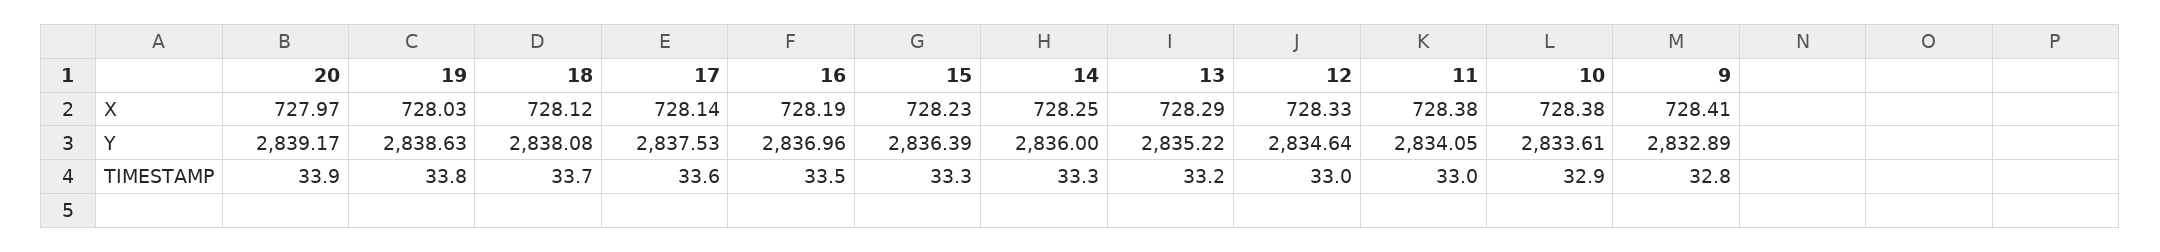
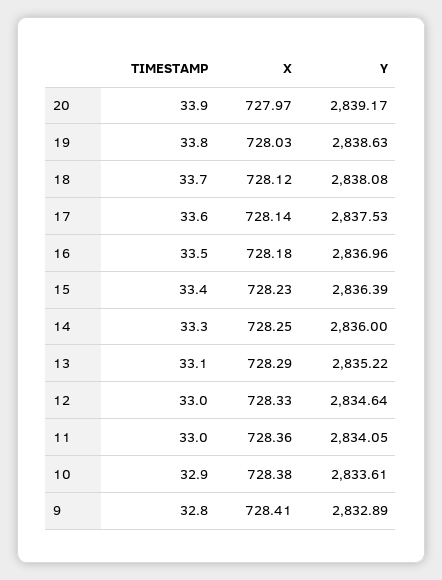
  {
    "20": {
      "X": 727.97,
      "Y": 2839.17,
      "TIMESTAMP": 33.9
    },
    "19": {
      "X": 728.03,
      "Y": 2838.63,
      "TIMESTAMP": 33.8
    },
    "18": {
      "X": 728.12,
      "Y": 2838.08,
      "TIMESTAMP": 33.7
    },
    "17": {
      "X": 728.14,
      "Y": 2837.53,
      "TIMESTAMP": 33.6
    },
    "16": {
-     "X": 728.19,
+     "X": 728.18,
      "Y": 2836.96,
      "TIMESTAMP": 33.5
    },
    "15": {
      "X": 728.23,
      "Y": 2836.39,
-     "TIMESTAMP": 33.3
+     "TIMESTAMP": 33.4
    },
    "14": {
      "X": 728.25,
      "Y": 2836,
      "TIMESTAMP": 33.3
    },
    "13": {
      "X": 728.29,
      "Y": 2835.22,
-     "TIMESTAMP": 33.2
+     "TIMESTAMP": 33.1
    },
    "12": {
      "X": 728.33,
      "Y": 2834.64,
      "TIMESTAMP": 33
    },
    "11": {
-     "X": 728.38,
+     "X": 728.36,
      "Y": 2834.05,
      "TIMESTAMP": 33
    },
    "10": {
      "X": 728.38,
      "Y": 2833.61,
      "TIMESTAMP": 32.9
    },
    "9": {
      "X": 728.41,
      "Y": 2832.89,
      "TIMESTAMP": 32.8
    }
  }

